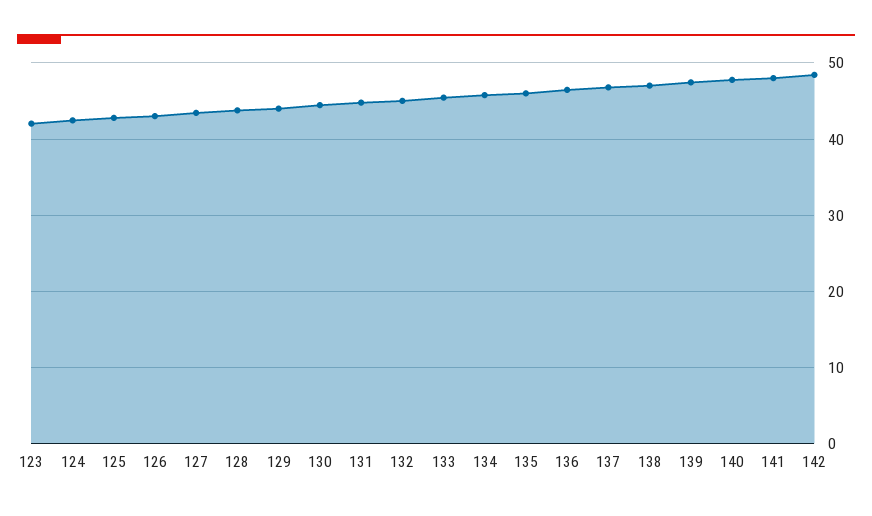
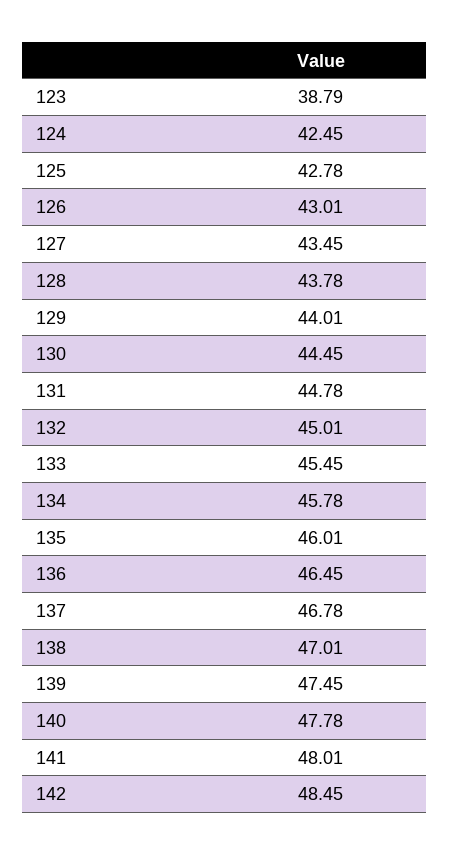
  {
-   "123": 42,
+   "123": 38.79,
    "124": 42.45,
    "125": 42.78,
    "126": 43.01,
    "127": 43.45,
    "128": 43.78,
    "129": 44.01,
    "130": 44.45,
    "131": 44.78,
    "132": 45.01,
    "133": 45.45,
    "134": 45.78,
    "135": 46.01,
    "136": 46.45,
    "137": 46.78,
    "138": 47.01,
    "139": 47.45,
    "140": 47.78,
    "141": 48.01,
    "142": 48.45
  }

